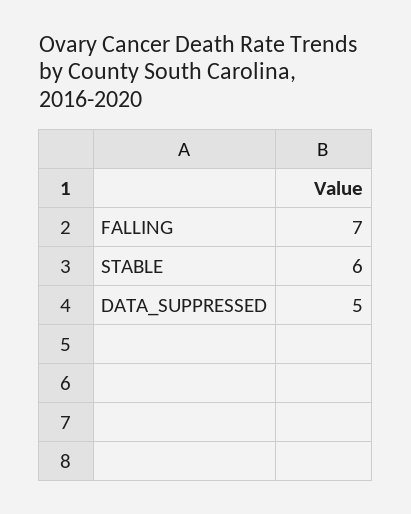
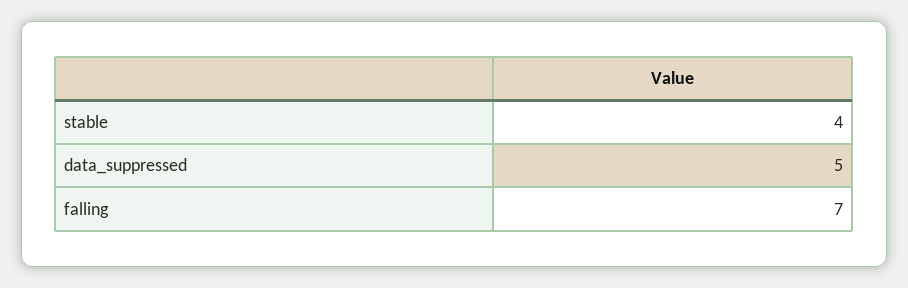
  {
    "FALLING": 7,
-   "STABLE": 6,
+   "STABLE": 4,
    "DATA_SUPPRESSED": 5
  }

